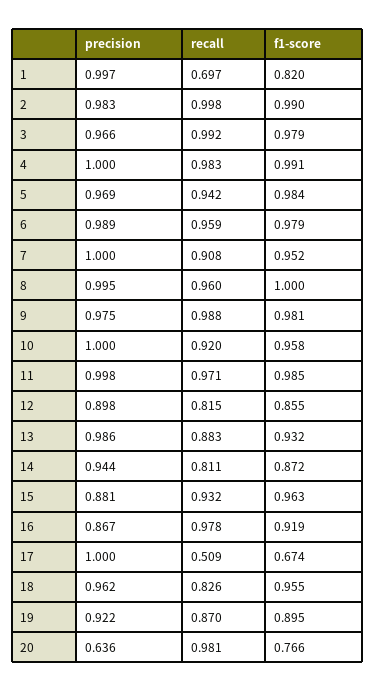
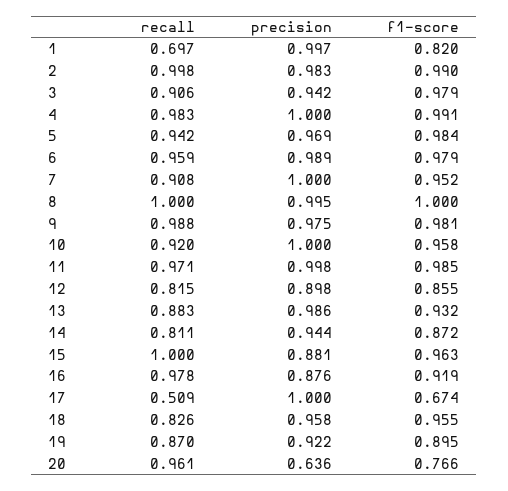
  {
    "precision": {
      "1": 0.997,
      "2": 0.983,
-     "3": 0.966,
+     "3": 0.942,
      "4": 1,
      "5": 0.969,
      "6": 0.989,
      "7": 1,
      "8": 0.995,
      "9": 0.975,
      "10": 1,
      "11": 0.998,
      "12": 0.898,
      "13": 0.986,
      "14": 0.944,
      "15": 0.881,
-     "16": 0.867,
+     "16": 0.876,
      "17": 1,
-     "18": 0.962,
+     "18": 0.958,
      "19": 0.922,
      "20": 0.636
    },
    "recall": {
      "1": 0.697,
      "2": 0.998,
-     "3": 0.992,
+     "3": 0.906,
      "4": 0.983,
      "5": 0.942,
      "6": 0.959,
      "7": 0.908,
-     "8": 0.96,
+     "8": 1,
      "9": 0.988,
      "10": 0.92,
      "11": 0.971,
      "12": 0.815,
      "13": 0.883,
      "14": 0.811,
-     "15": 0.932,
+     "15": 1,
      "16": 0.978,
      "17": 0.509,
      "18": 0.826,
      "19": 0.87,
-     "20": 0.981
+     "20": 0.961
    },
    "f1-score": {
      "1": 0.82,
      "2": 0.99,
      "3": 0.979,
      "4": 0.991,
      "5": 0.984,
      "6": 0.979,
      "7": 0.952,
      "8": 1,
      "9": 0.981,
      "10": 0.958,
      "11": 0.985,
      "12": 0.855,
      "13": 0.932,
      "14": 0.872,
      "15": 0.963,
      "16": 0.919,
      "17": 0.674,
      "18": 0.955,
      "19": 0.895,
      "20": 0.766
    }
  }

